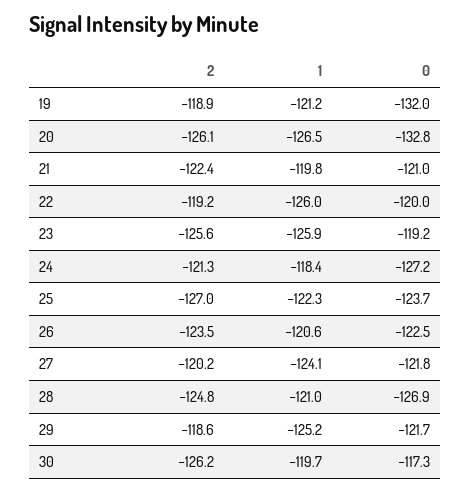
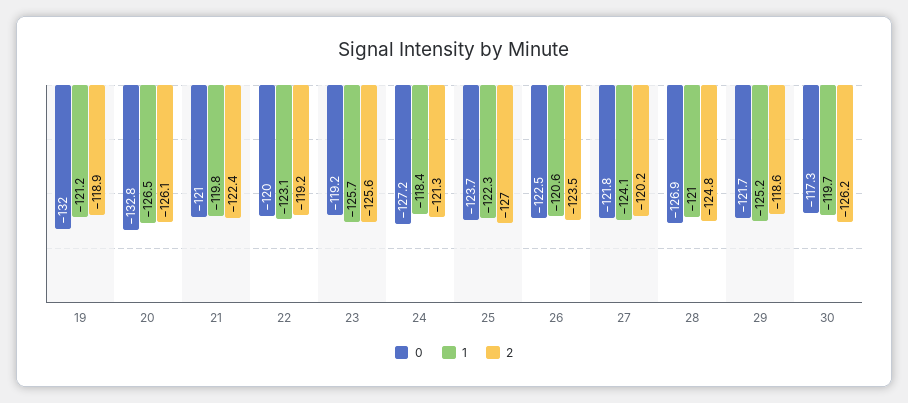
  {
    "2": {
      "19": -118.9,
      "20": -126.1,
      "21": -122.4,
      "22": -119.2,
      "23": -125.6,
      "24": -121.3,
      "25": -127,
      "26": -123.5,
      "27": -120.2,
      "28": -124.8,
      "29": -118.6,
      "30": -126.2
    },
    "1": {
      "19": -121.2,
      "20": -126.5,
      "21": -119.8,
-     "22": -126,
+     "22": -123.1,
-     "23": -125.9,
+     "23": -125.7,
      "24": -118.4,
      "25": -122.3,
      "26": -120.6,
      "27": -124.1,
      "28": -121,
      "29": -125.2,
      "30": -119.7
    },
    "0": {
      "19": -132,
      "20": -132.8,
      "21": -121,
      "22": -120,
      "23": -119.2,
      "24": -127.2,
      "25": -123.7,
      "26": -122.5,
      "27": -121.8,
      "28": -126.9,
      "29": -121.7,
      "30": -117.3
    }
  }

